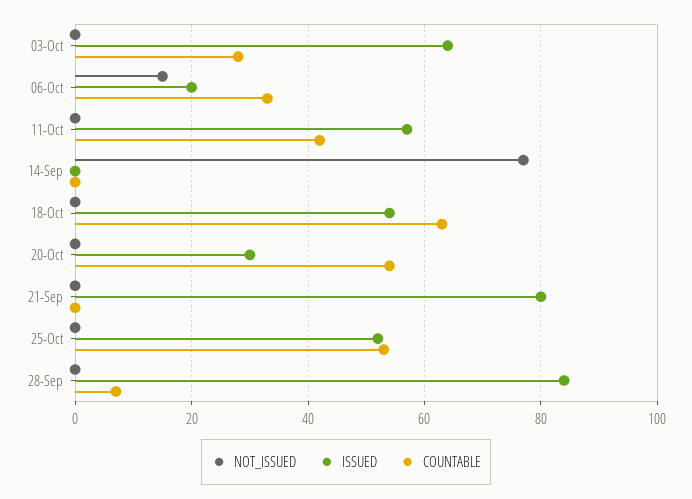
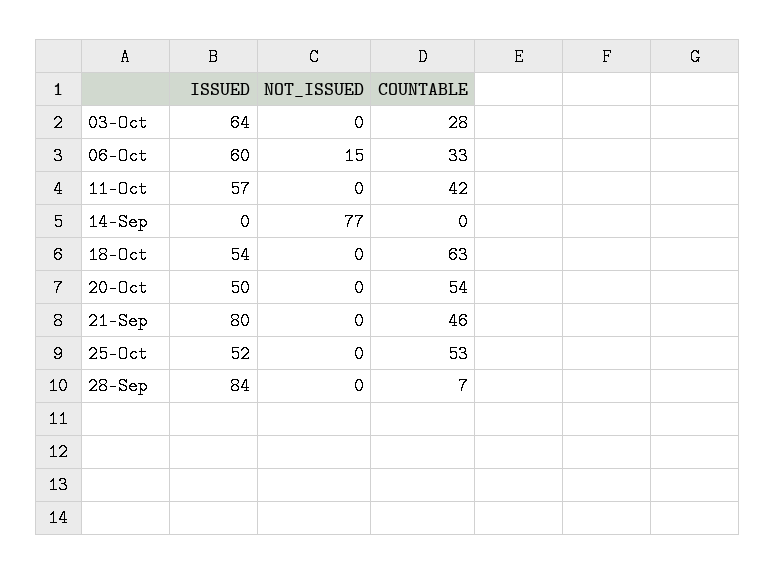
  {
    "NOT_ISSUED": {
      "03-Oct": 0,
      "06-Oct": 15,
      "11-Oct": 0,
      "14-Sep": 77,
      "18-Oct": 0,
      "20-Oct": 0,
      "21-Sep": 0,
      "25-Oct": 0,
      "28-Sep": 0
    },
    "ISSUED": {
      "03-Oct": 64,
-     "06-Oct": 20,
+     "06-Oct": 60,
      "11-Oct": 57,
      "14-Sep": 0,
      "18-Oct": 54,
-     "20-Oct": 30,
+     "20-Oct": 50,
      "21-Sep": 80,
      "25-Oct": 52,
      "28-Sep": 84
    },
    "COUNTABLE": {
      "03-Oct": 28,
      "06-Oct": 33,
      "11-Oct": 42,
      "14-Sep": 0,
      "18-Oct": 63,
      "20-Oct": 54,
-     "21-Sep": 0,
+     "21-Sep": 46,
      "25-Oct": 53,
      "28-Sep": 7
    }
  }

